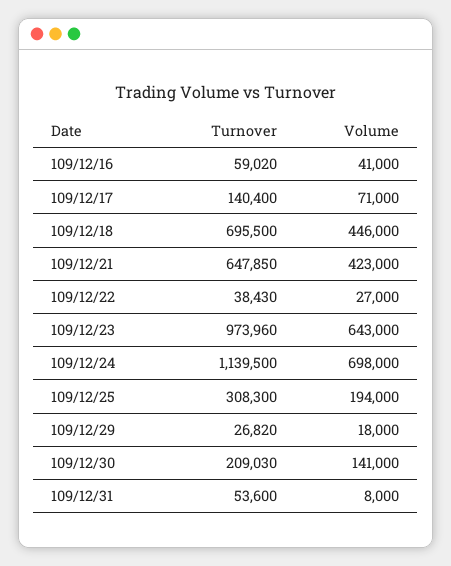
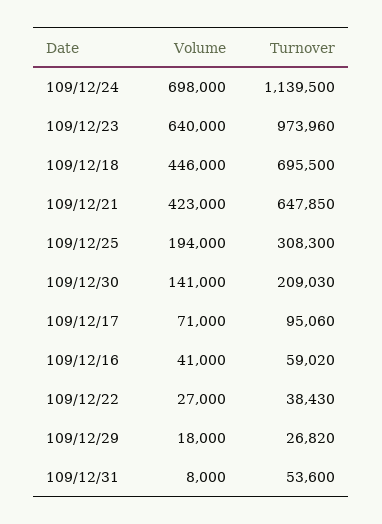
  {
    "Turnover": {
      "109/12/16": 59020,
-     "109/12/17": 140400,
+     "109/12/17": 95060,
      "109/12/18": 695500,
      "109/12/21": 647850,
      "109/12/22": 38430,
      "109/12/23": 973960,
      "109/12/24": 1139500,
      "109/12/25": 308300,
      "109/12/29": 26820,
      "109/12/30": 209030,
      "109/12/31": 53600
    },
    "Volume": {
      "109/12/16": 41000,
      "109/12/17": 71000,
      "109/12/18": 446000,
      "109/12/21": 423000,
      "109/12/22": 27000,
-     "109/12/23": 643000,
+     "109/12/23": 640000,
      "109/12/24": 698000,
      "109/12/25": 194000,
      "109/12/29": 18000,
      "109/12/30": 141000,
      "109/12/31": 8000
    }
  }

